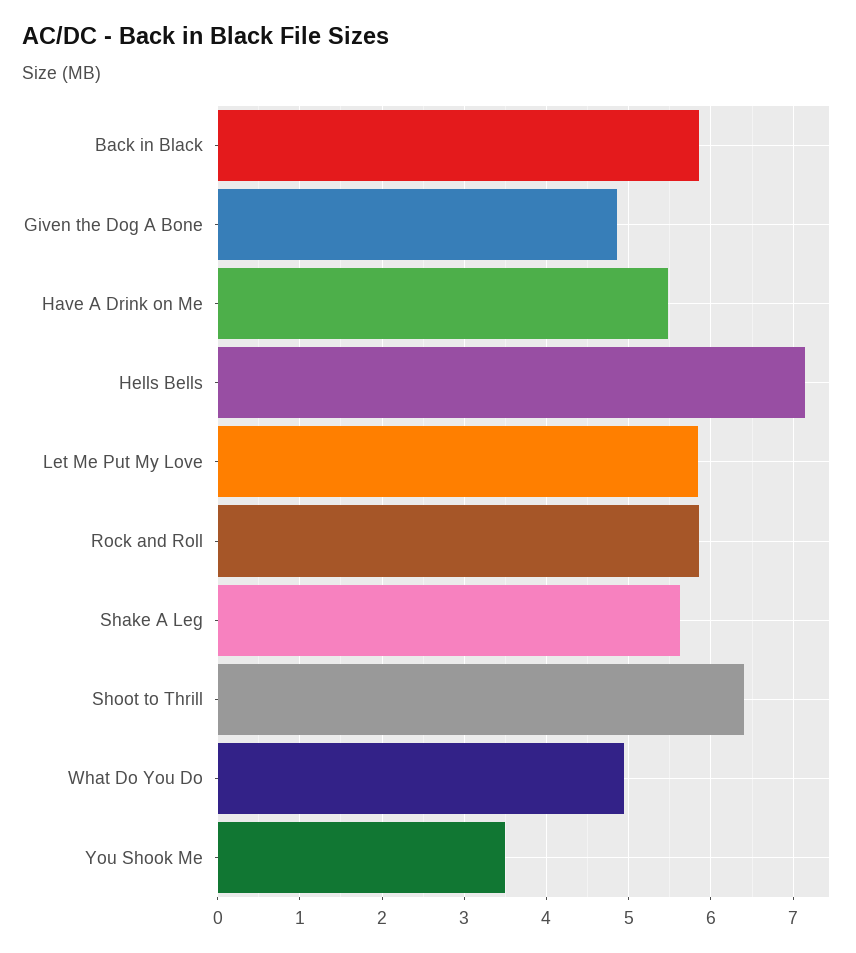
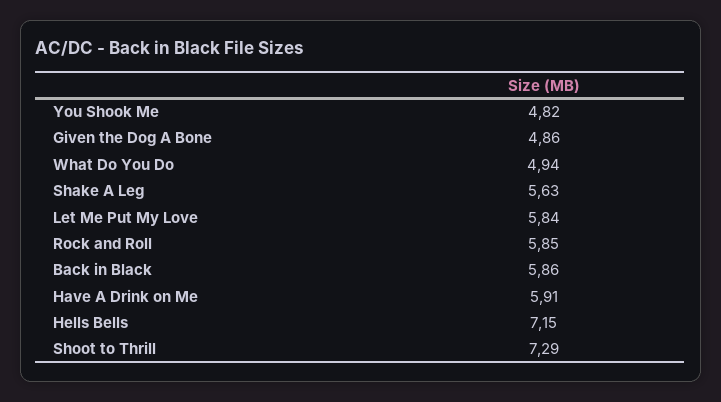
  {
    "Back in Black": 5.86,
    "Given the Dog A Bone": 4.86,
-   "Have A Drink on Me": 5.5,
+   "Have A Drink on Me": 5.91,
    "Hells Bells": 7.15,
    "Let Me Put My Love": 5.84,
    "Rock and Roll": 5.85,
    "Shake A Leg": 5.63,
-   "Shoot to Thrill": 6.4,
+   "Shoot to Thrill": 7.29,
    "What Do You Do": 4.94,
-   "You Shook Me": 3.5
+   "You Shook Me": 4.82
  }

